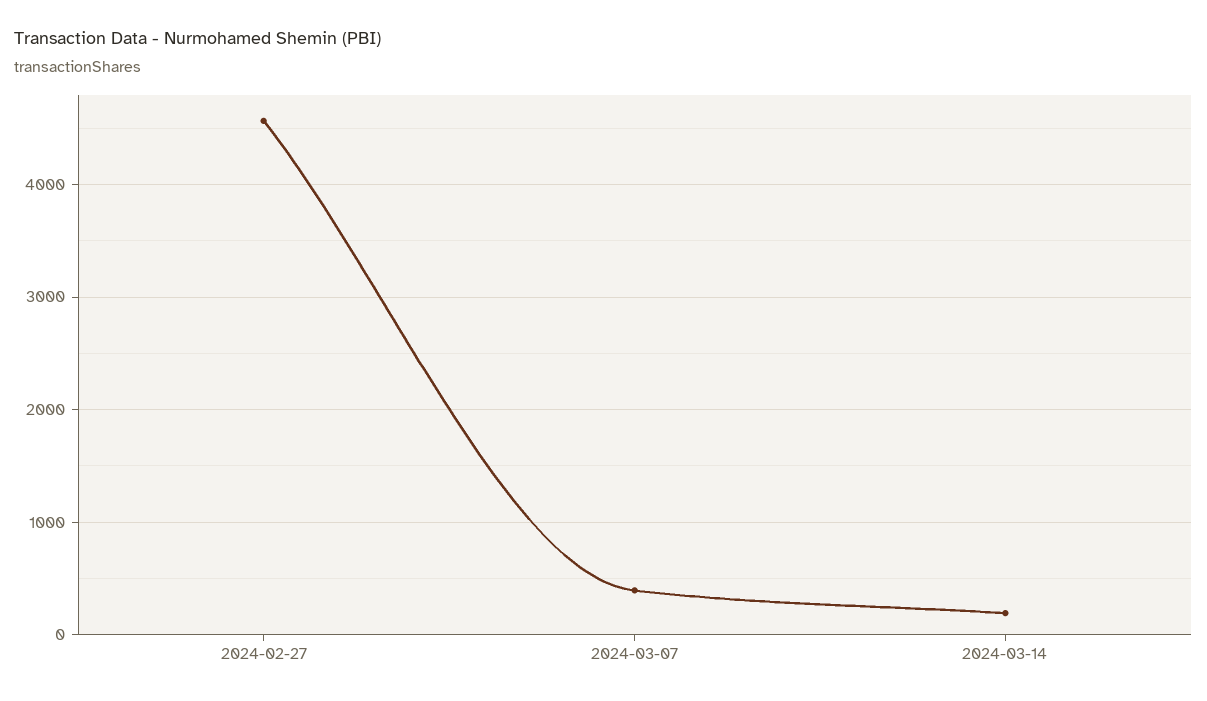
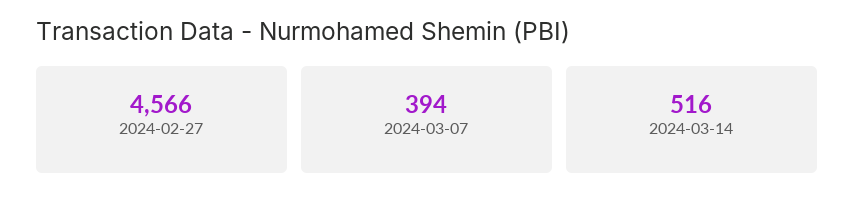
  {
    "2024-02-27": 4566,
    "2024-03-07": 394,
-   "2024-03-14": 200
+   "2024-03-14": 516
  }

